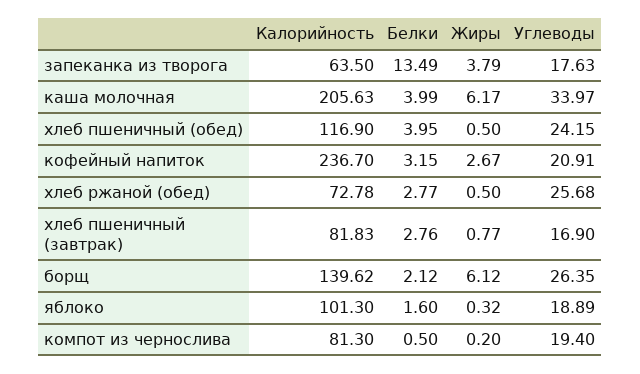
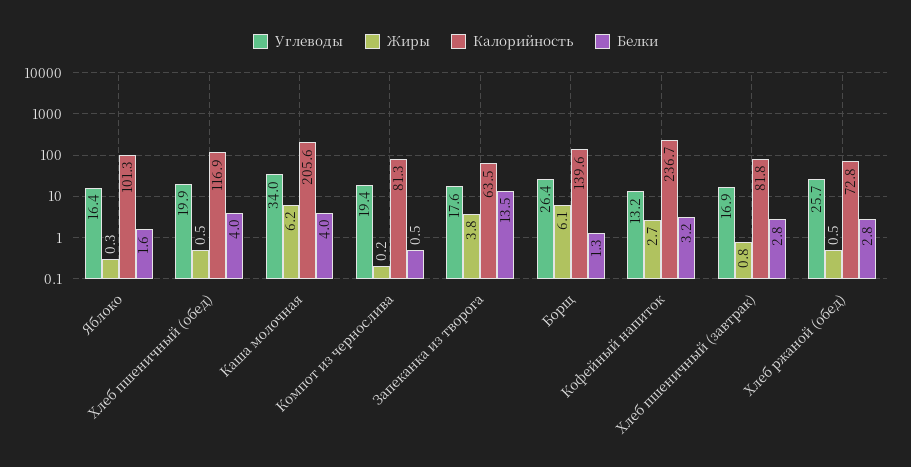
  {
    "Калорийность": {
      "запеканка из творога": 63.5,
      "каша молочная": 205.63,
      "хлеб пшеничный (обед)": 116.9,
      "кофейный напиток": 236.7,
      "хлеб ржаной (обед)": 72.78,
      "хлеб пшеничный (завтрак)": 81.83,
      "борщ": 139.62,
      "яблоко": 101.3,
      "компот из чернослива": 81.3
    },
    "Белки": {
      "запеканка из творога": 13.49,
      "каша молочная": 3.99,
      "хлеб пшеничный (обед)": 3.95,
      "кофейный напиток": 3.15,
      "хлеб ржаной (обед)": 2.77,
      "хлеб пшеничный (завтрак)": 2.76,
-     "борщ": 2.12,
+     "борщ": 1.3,
      "яблоко": 1.6,
      "компот из чернослива": 0.5
    },
    "Жиры": {
      "запеканка из творога": 3.79,
      "каша молочная": 6.17,
      "хлеб пшеничный (обед)": 0.5,
      "кофейный напиток": 2.67,
      "хлеб ржаной (обед)": 0.5,
      "хлеб пшеничный (завтрак)": 0.77,
      "борщ": 6.12,
      "яблоко": 0.32,
      "компот из чернослива": 0.2
    },
    "Углеводы": {
      "запеканка из творога": 17.63,
      "каша молочная": 33.97,
-     "хлеб пшеничный (обед)": 24.15,
+     "хлеб пшеничный (обед)": 19.9,
-     "кофейный напиток": 20.91,
+     "кофейный напиток": 13.2,
      "хлеб ржаной (обед)": 25.68,
      "хлеб пшеничный (завтрак)": 16.9,
      "борщ": 26.35,
-     "яблоко": 18.89,
+     "яблоко": 16.4,
      "компот из чернослива": 19.4
    }
  }

